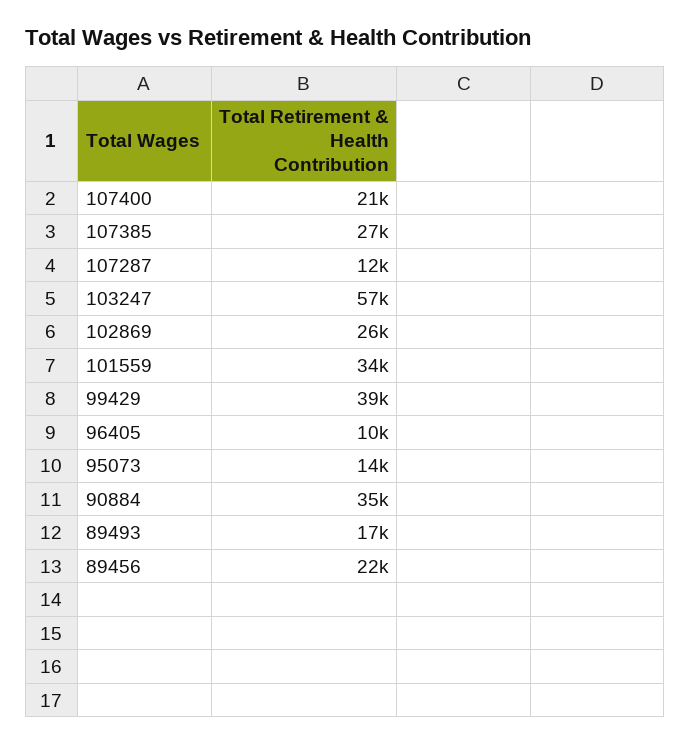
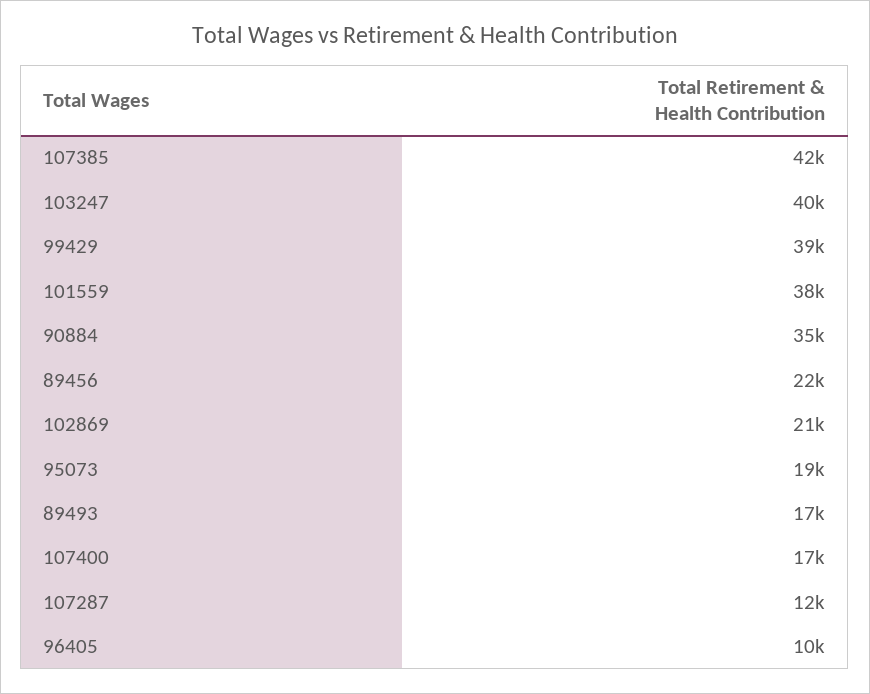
  {
-   "107400": 21000,
+   "107400": 17000,
-   "107385": 27000,
+   "107385": 42000,
    "107287": 12000,
-   "103247": 57000,
+   "103247": 40000,
-   "102869": 26000,
+   "102869": 21000,
-   "101559": 34000,
+   "101559": 38000,
    "99429": 39000,
    "96405": 10000,
-   "95073": 14000,
+   "95073": 19000,
    "90884": 35000,
    "89493": 17000,
    "89456": 22000
  }

